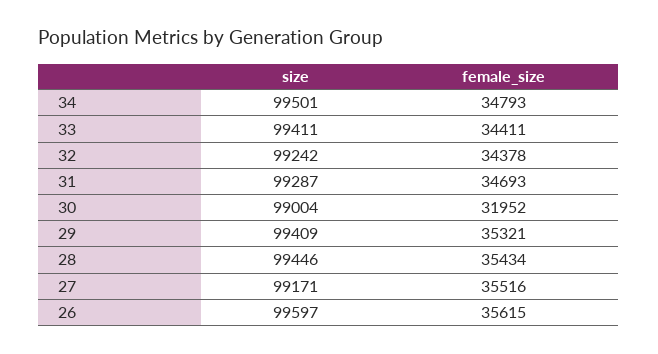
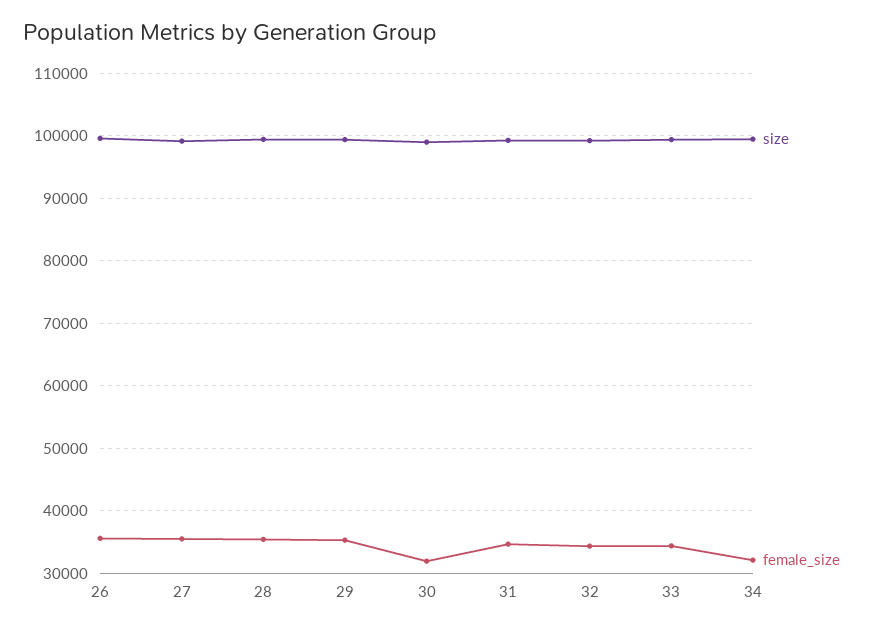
  {
    "size": {
      "34": 99501,
      "33": 99411,
      "32": 99242,
      "31": 99287,
      "30": 99004,
      "29": 99409,
      "28": 99446,
      "27": 99171,
      "26": 99597
    },
    "female_size": {
-     "34": 34793,
+     "34": 32000,
      "33": 34411,
      "32": 34378,
      "31": 34693,
      "30": 31952,
      "29": 35321,
      "28": 35434,
      "27": 35516,
      "26": 35615
    }
  }

